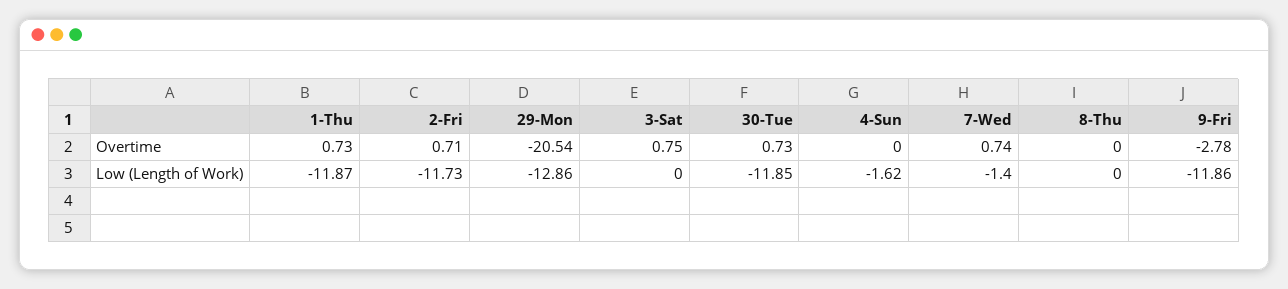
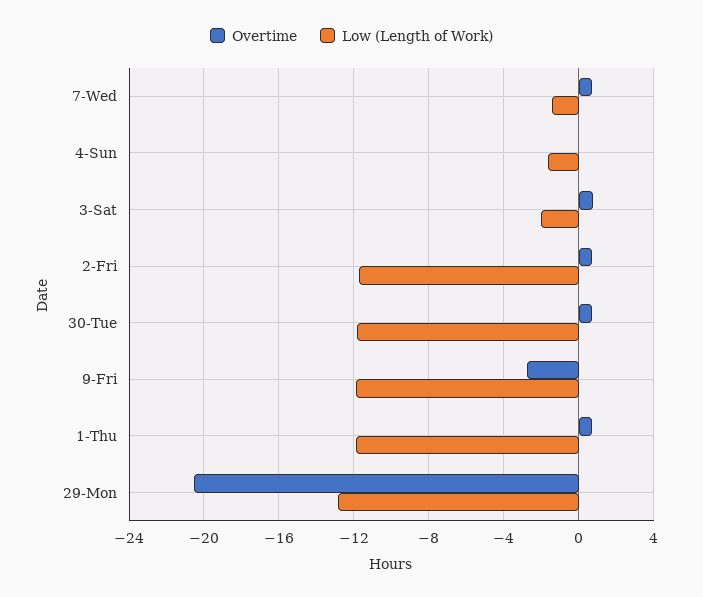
  {
    "Overtime": {
      "1-Thu": 0.73,
      "2-Fri": 0.71,
      "29-Mon": -20.54,
      "3-Sat": 0.75,
      "30-Tue": 0.73,
      "4-Sun": 0,
      "7-Wed": 0.74,
-     "8-Thu": 0,
      "9-Fri": -2.78
    },
    "Low (Length of Work)": {
      "1-Thu": -11.87,
      "2-Fri": -11.73,
      "29-Mon": -12.86,
-     "3-Sat": 0,
+     "3-Sat": -2,
      "30-Tue": -11.85,
      "4-Sun": -1.62,
      "7-Wed": -1.4,
-     "8-Thu": 0,
      "9-Fri": -11.86
    }
  }

